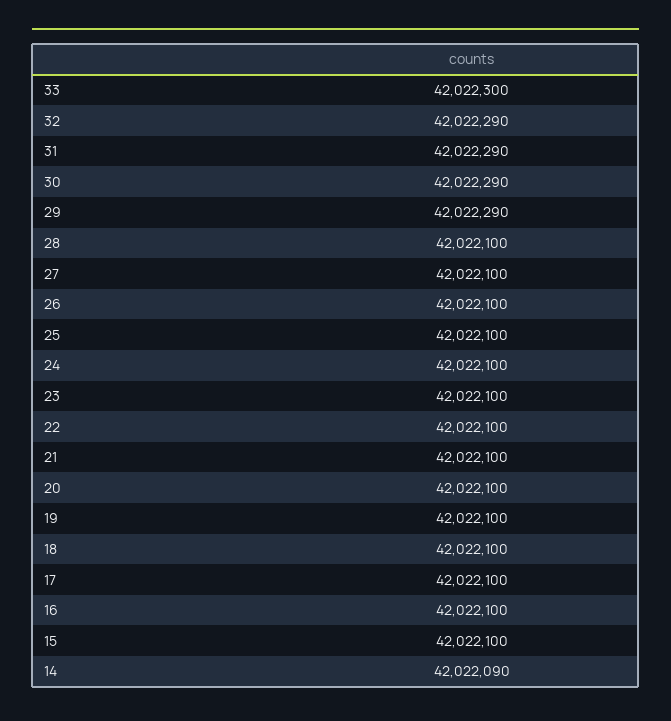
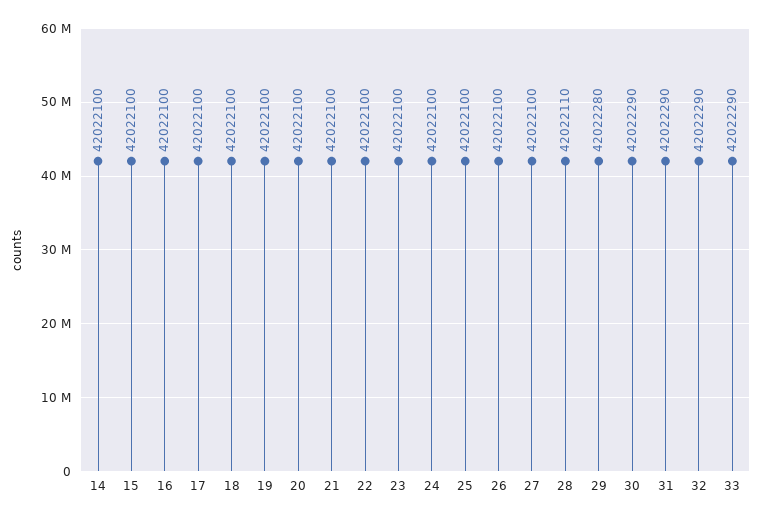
  {
-   "33": 42022300,
+   "33": 42022290,
    "32": 42022290,
    "31": 42022290,
    "30": 42022290,
-   "29": 42022290,
+   "29": 42022280,
-   "28": 42022100,
+   "28": 42022110,
    "27": 42022100,
    "26": 42022100,
    "25": 42022100,
    "24": 42022100,
    "23": 42022100,
    "22": 42022100,
    "21": 42022100,
    "20": 42022100,
    "19": 42022100,
    "18": 42022100,
    "17": 42022100,
    "16": 42022100,
    "15": 42022100,
-   "14": 42022090
+   "14": 42022100
  }

